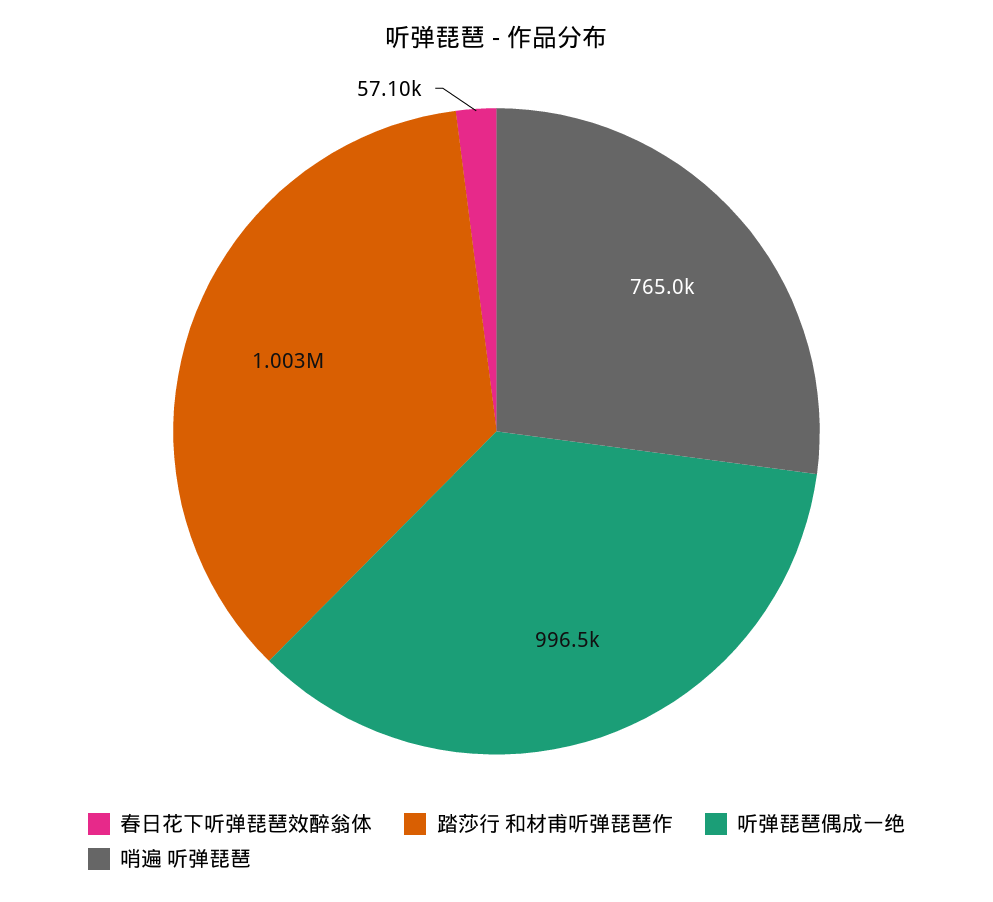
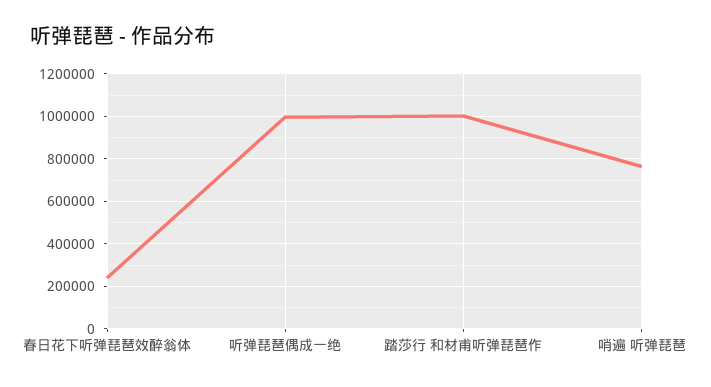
  {
-   "春日花下听弹琵琶效醉翁体": 57100,
+   "春日花下听弹琵琶效醉翁体": 250000,
    "踏莎行 和材甫听弹琵琶作": 1003000,
    "听弹琵琶偶成一绝": 996500,
    "哨遍 听弹琵琶": 765000
  }

